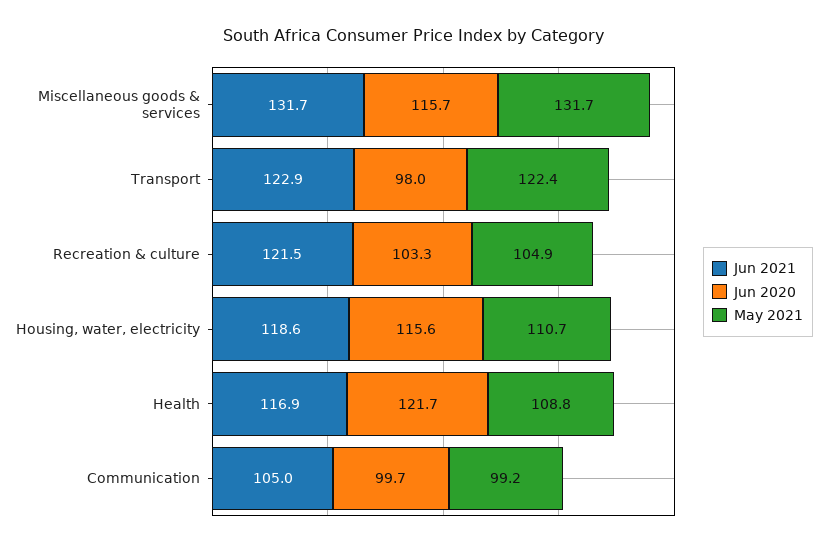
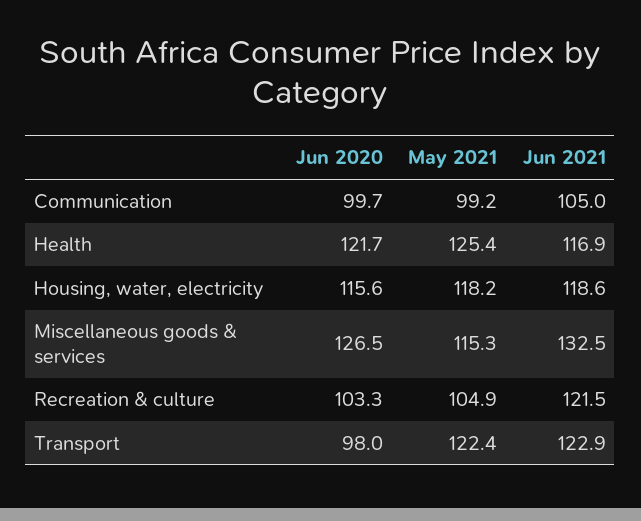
  {
    "Jun 2021": {
-     "Miscellaneous goods & services": 131.7,
+     "Miscellaneous goods & services": 132.5,
      "Transport": 122.9,
      "Recreation & culture": 121.5,
      "Housing, water, electricity": 118.6,
      "Health": 116.9,
      "Communication": 105
    },
    "Jun 2020": {
-     "Miscellaneous goods & services": 115.7,
+     "Miscellaneous goods & services": 126.5,
      "Transport": 98,
      "Recreation & culture": 103.3,
      "Housing, water, electricity": 115.6,
      "Health": 121.7,
      "Communication": 99.7
    },
    "May 2021": {
-     "Miscellaneous goods & services": 131.7,
+     "Miscellaneous goods & services": 115.3,
      "Transport": 122.4,
      "Recreation & culture": 104.9,
-     "Housing, water, electricity": 110.7,
+     "Housing, water, electricity": 118.2,
-     "Health": 108.8,
+     "Health": 125.4,
      "Communication": 99.2
    }
  }

